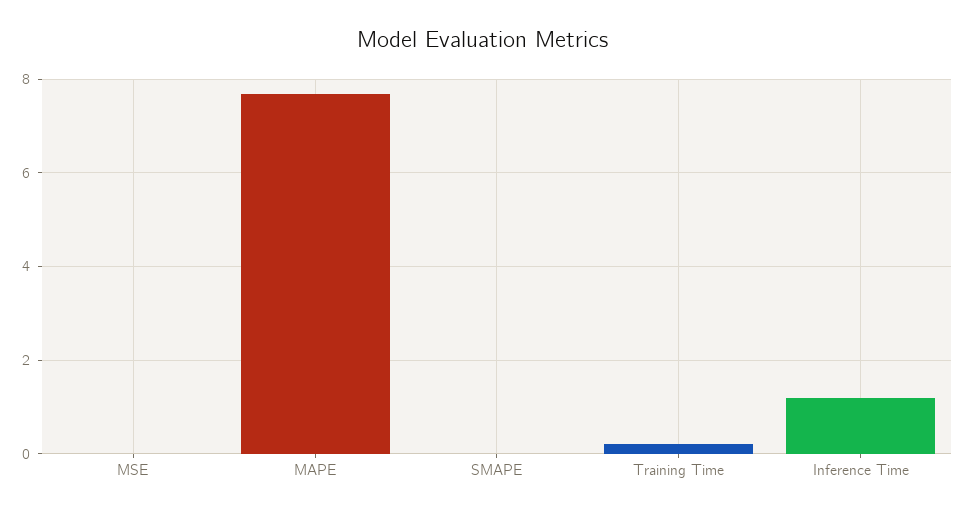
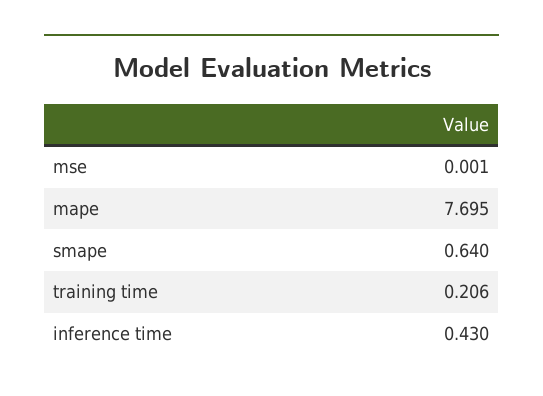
  {
    "MSE": 0.001,
    "MAPE": 7.695,
-   "SMAPE": 0,
+   "SMAPE": 0.64,
    "Training Time": 0.206,
-   "Inference Time": 1.2
+   "Inference Time": 0.43
  }

